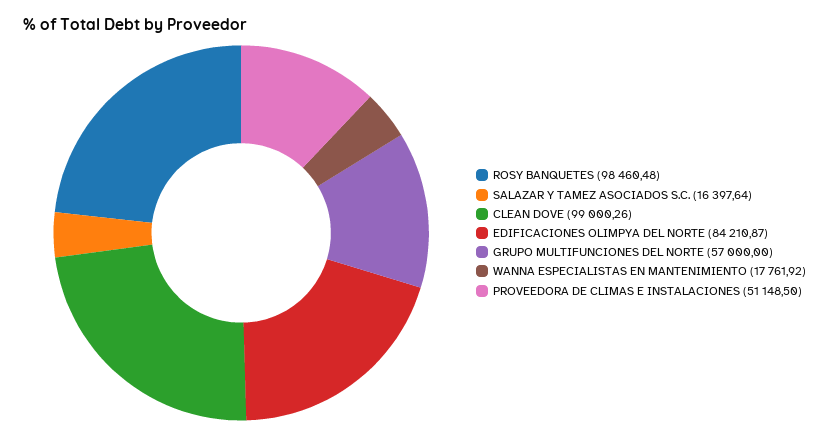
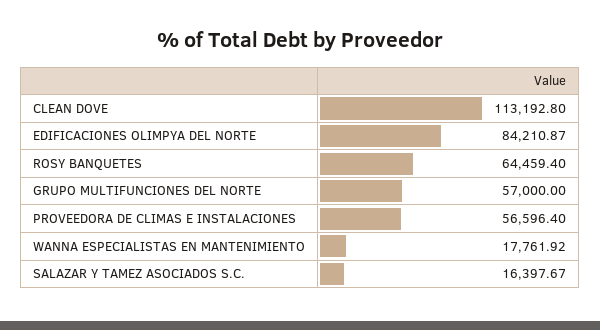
  {
-   "ROSY BANQUETES": 98460.48,
+   "ROSY BANQUETES": 64459.4,
-   "SALAZAR Y TAMEZ ASOCIADOS S.C.": 16397.64,
+   "SALAZAR Y TAMEZ ASOCIADOS S.C.": 16397.67,
-   "CLEAN DOVE": 99000.26,
+   "CLEAN DOVE": 113192.8,
    "EDIFICACIONES OLIMPYA DEL NORTE": 84210.87,
    "GRUPO MULTIFUNCIONES DEL NORTE": 57000,
    "WANNA ESPECIALISTAS EN MANTENIMIENTO": 17761.92,
-   "PROVEEDORA DE CLIMAS E INSTALACIONES": 51148.5
+   "PROVEEDORA DE CLIMAS E INSTALACIONES": 56596.4
  }

